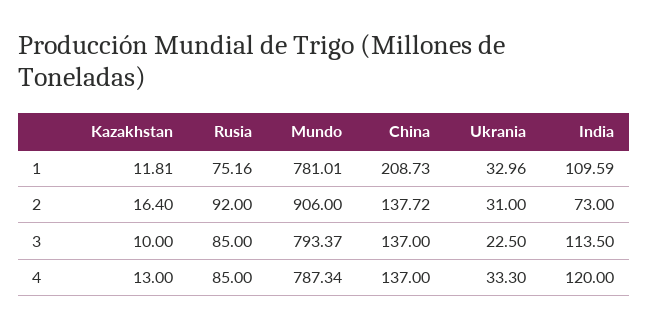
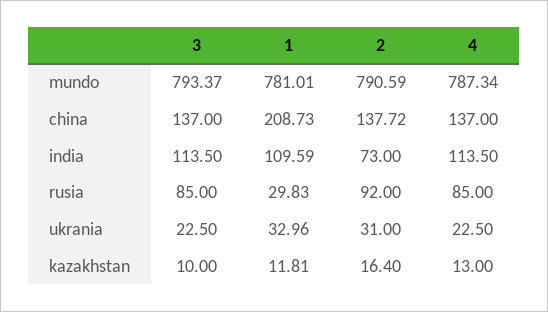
  {
    "Kazakhstan": {
      "1": 11.81,
      "2": 16.4,
      "3": 10,
      "4": 13
    },
    "Rusia": {
-     "1": 75.16,
+     "1": 29.83,
      "2": 92,
      "3": 85,
      "4": 85
    },
    "Mundo": {
      "1": 781.01,
-     "2": 906,
+     "2": 790.59,
      "3": 793.37,
      "4": 787.34
    },
    "China": {
      "1": 208.73,
      "2": 137.72,
      "3": 137,
      "4": 137
    },
    "Ukrania": {
      "1": 32.96,
      "2": 31,
      "3": 22.5,
-     "4": 33.3
+     "4": 22.5
    },
    "India": {
      "1": 109.59,
      "2": 73,
      "3": 113.5,
-     "4": 120
+     "4": 113.5
    }
  }

